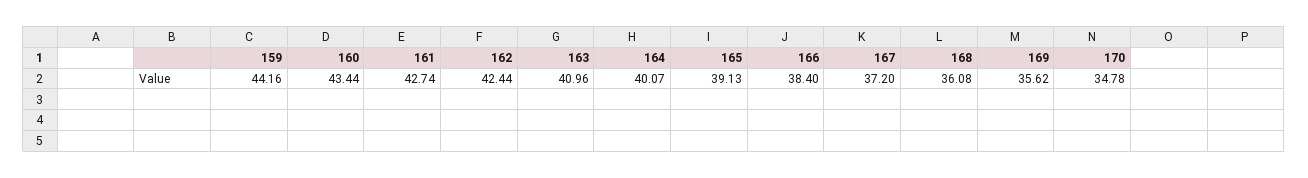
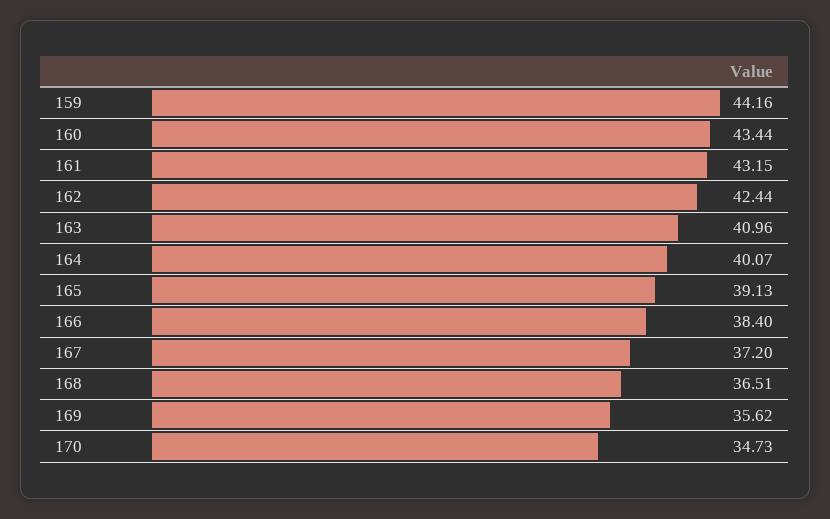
  {
    "159": 44.16,
    "160": 43.44,
-   "161": 42.74,
+   "161": 43.15,
    "162": 42.44,
    "163": 40.96,
    "164": 40.07,
    "165": 39.13,
    "166": 38.4,
    "167": 37.2,
-   "168": 36.08,
+   "168": 36.51,
    "169": 35.62,
-   "170": 34.78
+   "170": 34.73
  }

